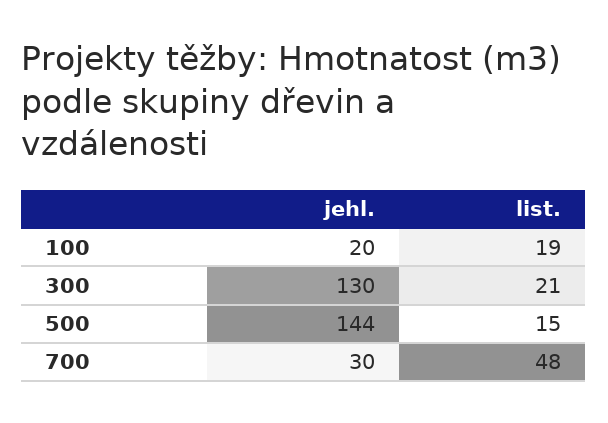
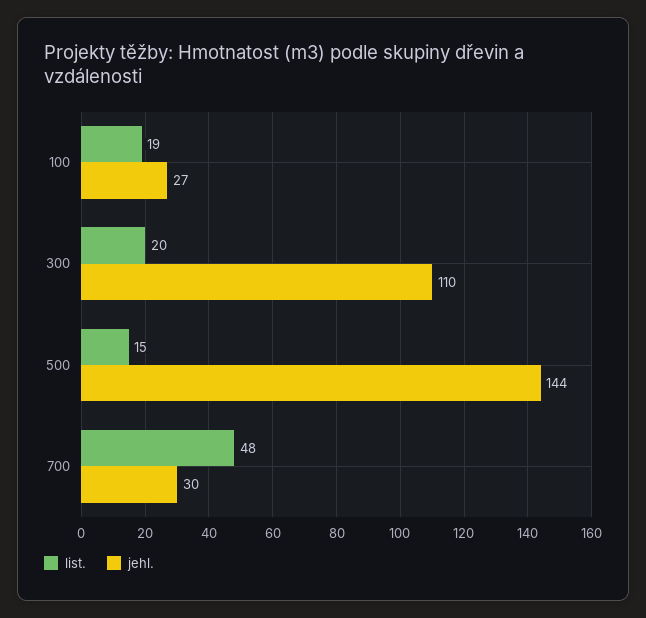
  {
    "jehl.": {
-     "100": 20,
+     "100": 27,
-     "300": 130,
+     "300": 110,
      "500": 144,
      "700": 30
    },
    "list.": {
      "100": 19,
-     "300": 21,
+     "300": 20,
      "500": 15,
      "700": 48
    }
  }

